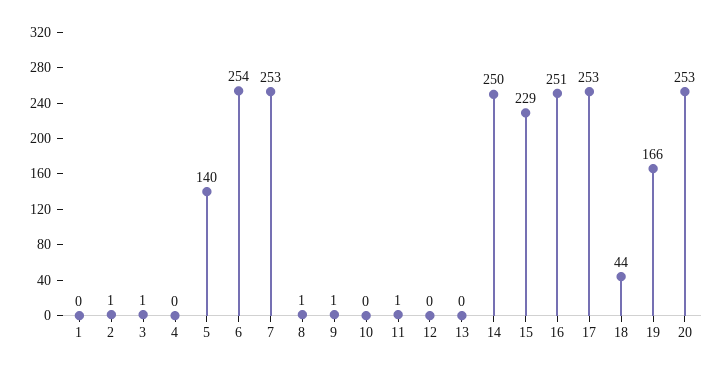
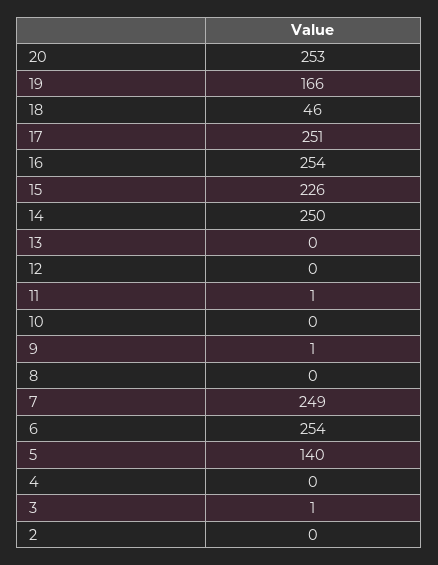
  {
-   "1": 0,
-   "2": 1,
+   "2": 0,
    "3": 1,
    "4": 0,
    "5": 140,
    "6": 254,
-   "7": 253,
+   "7": 249,
-   "8": 1,
+   "8": 0,
    "9": 1,
    "10": 0,
    "11": 1,
    "12": 0,
    "13": 0,
    "14": 250,
-   "15": 229,
+   "15": 226,
-   "16": 251,
+   "16": 254,
-   "17": 253,
+   "17": 251,
-   "18": 44,
+   "18": 46,
    "19": 166,
    "20": 253
  }

